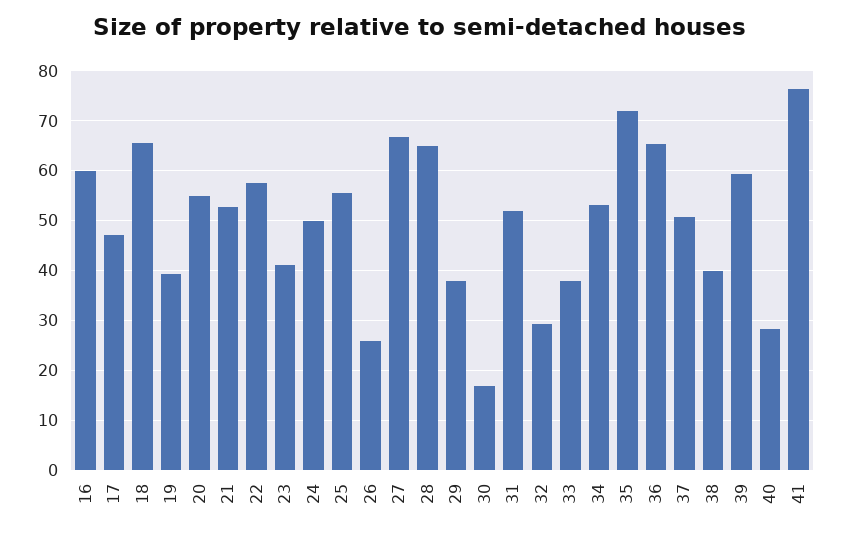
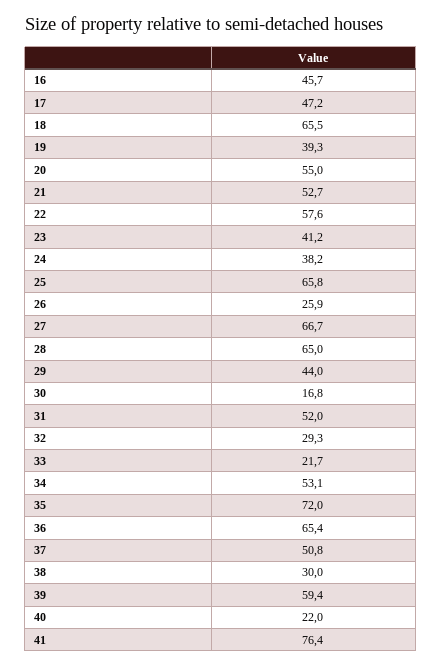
  {
-   "16": 60,
+   "16": 45.7,
    "17": 47.2,
    "18": 65.5,
    "19": 39.3,
    "20": 55,
    "21": 52.7,
    "22": 57.6,
    "23": 41.2,
-   "24": 50,
+   "24": 38.2,
-   "25": 56,
+   "25": 65.8,
    "26": 25.9,
    "27": 66.7,
    "28": 65,
-   "29": 38,
+   "29": 44,
    "30": 16.8,
    "31": 52,
    "32": 29.3,
-   "33": 38,
+   "33": 21.7,
    "34": 53.1,
    "35": 72,
    "36": 65.4,
    "37": 50.8,
-   "38": 40,
+   "38": 30,
    "39": 59.4,
-   "40": 28,
+   "40": 22,
    "41": 76.4
  }

